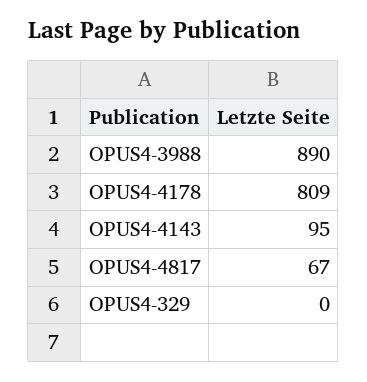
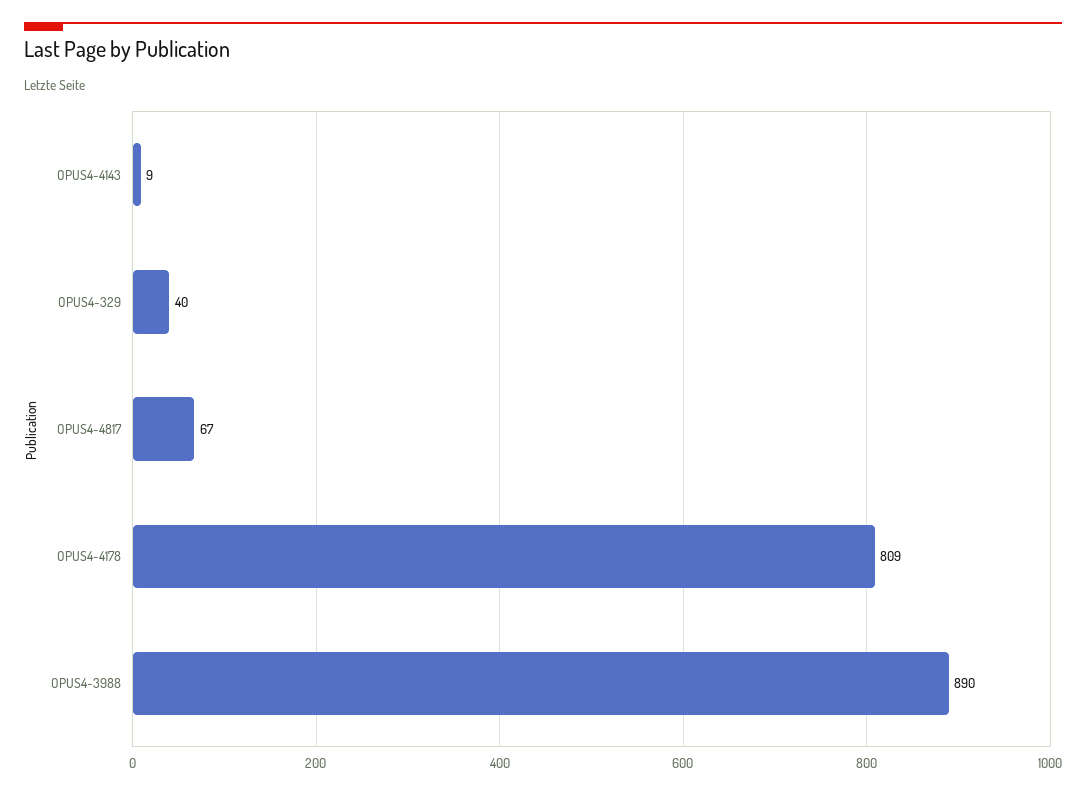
  {
    "OPUS4-3988": 890,
    "OPUS4-4178": 809,
-   "OPUS4-4143": 95,
+   "OPUS4-4143": 9,
    "OPUS4-4817": 67,
-   "OPUS4-329": 0
+   "OPUS4-329": 40
  }

